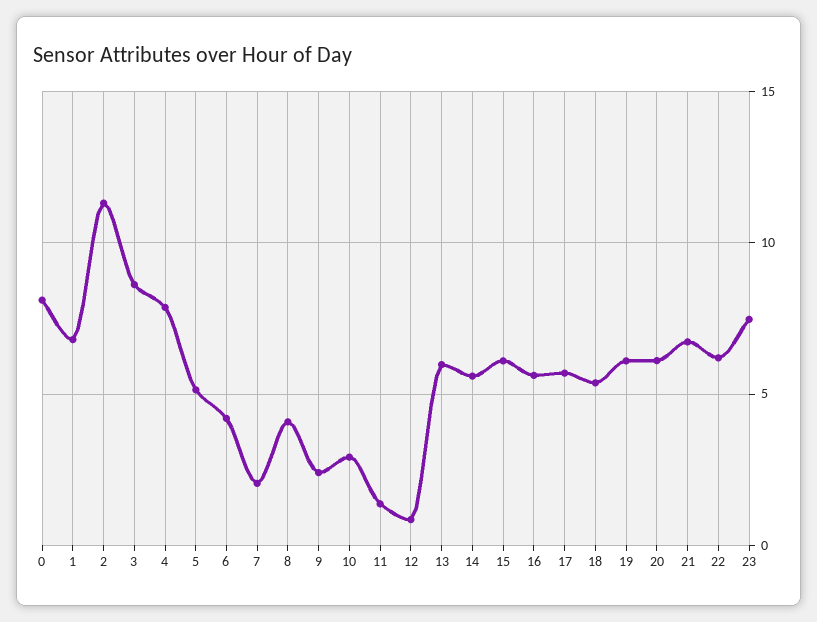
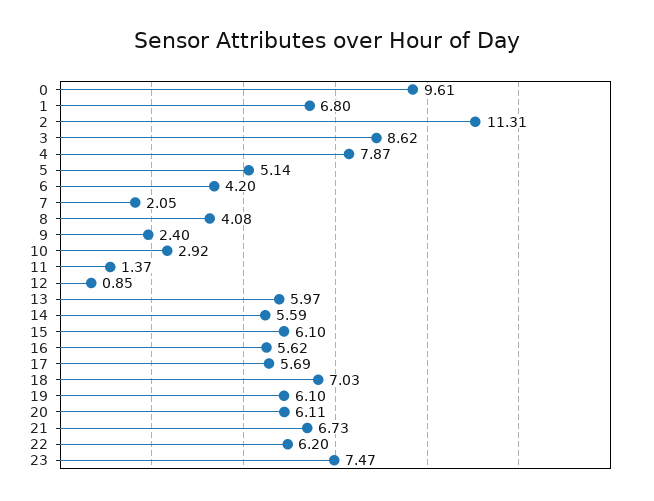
  {
-   "0": 8,
+   "0": 9.61,
    "1": 6.8,
    "2": 11.31,
    "3": 8.62,
    "4": 7.87,
    "5": 5.14,
    "6": 4.2,
    "7": 2.05,
    "8": 4.08,
    "9": 2.4,
    "10": 2.92,
    "11": 1.37,
    "12": 0.85,
    "13": 5.97,
    "14": 5.59,
    "15": 6.1,
    "16": 5.62,
    "17": 5.69,
-   "18": 5.5,
+   "18": 7.03,
    "19": 6.1,
    "20": 6.11,
    "21": 6.73,
    "22": 6.2,
    "23": 7.47
  }

